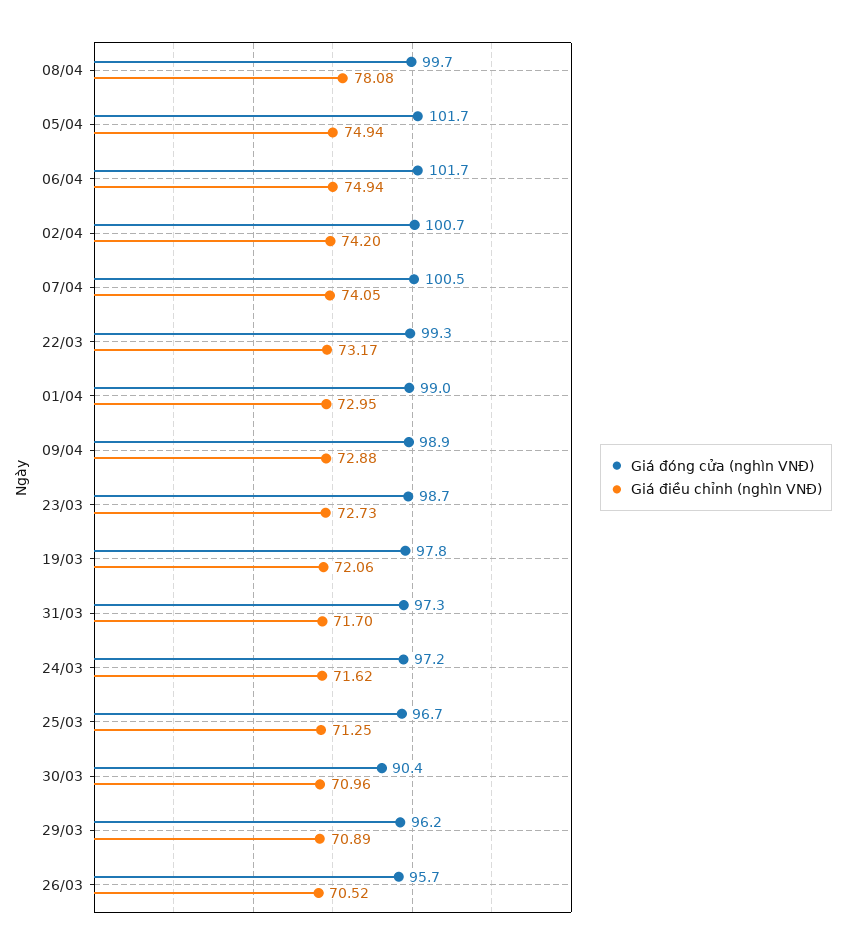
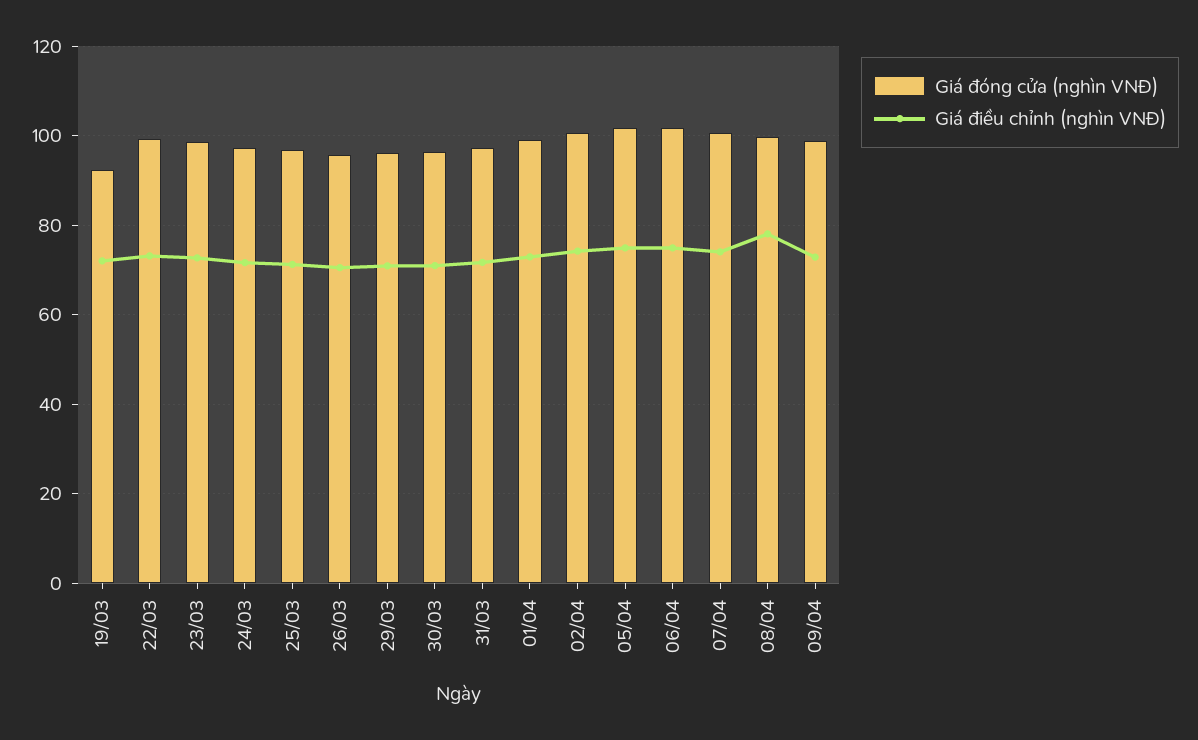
  {
    "Giá đóng cửa (nghìn VNĐ)": {
      "08/04": 99.7,
      "05/04": 101.7,
      "06/04": 101.7,
      "02/04": 100.7,
      "07/04": 100.5,
      "22/03": 99.3,
      "01/04": 99,
      "09/04": 98.9,
      "23/03": 98.7,
-     "19/03": 97.8,
+     "19/03": 92,
      "31/03": 97.3,
      "24/03": 97.2,
      "25/03": 96.7,
-     "30/03": 90.4,
+     "30/03": 96,
      "29/03": 96.2,
      "26/03": 95.7
    },
    "Giá điều chỉnh (nghìn VNĐ)": {
      "08/04": 78.08,
      "05/04": 74.94,
      "06/04": 74.94,
      "02/04": 74.2,
      "07/04": 74.05,
      "22/03": 73.17,
      "01/04": 72.95,
      "09/04": 72.88,
      "23/03": 72.73,
      "19/03": 72.06,
      "31/03": 71.7,
      "24/03": 71.62,
      "25/03": 71.25,
      "30/03": 70.96,
      "29/03": 70.89,
      "26/03": 70.52
    }
  }

